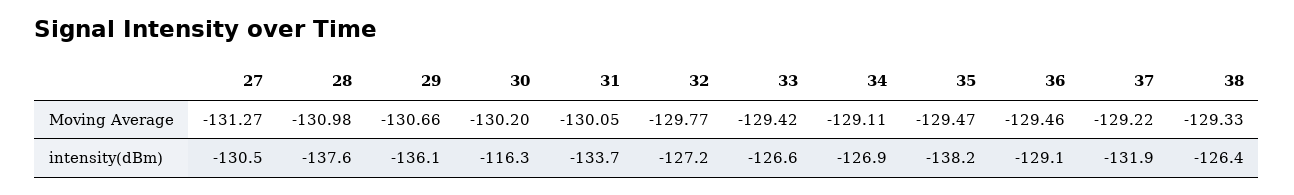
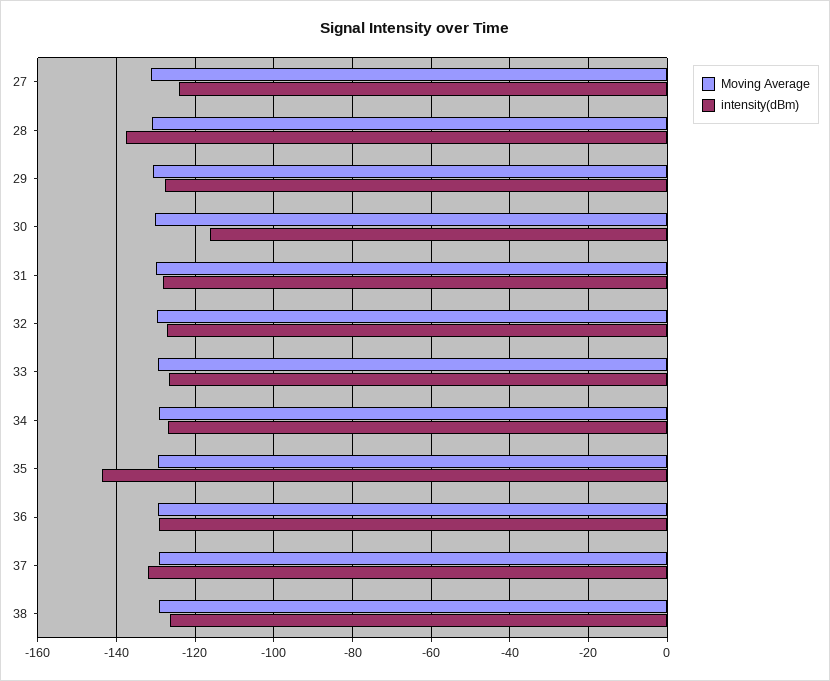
  {
    "Moving Average": {
      "27": -131.27,
      "28": -130.98,
      "29": -130.66,
      "30": -130.2,
      "31": -130.05,
      "32": -129.77,
      "33": -129.42,
      "34": -129.11,
      "35": -129.47,
      "36": -129.46,
      "37": -129.22,
      "38": -129.33
    },
    "intensity(dBm)": {
-     "27": -130.5,
+     "27": -124,
      "28": -137.6,
-     "29": -136.1,
+     "29": -128,
      "30": -116.3,
-     "31": -133.7,
+     "31": -128,
      "32": -127.2,
      "33": -126.6,
      "34": -126.9,
-     "35": -138.2,
+     "35": -144,
      "36": -129.1,
      "37": -131.9,
      "38": -126.4
    }
  }

